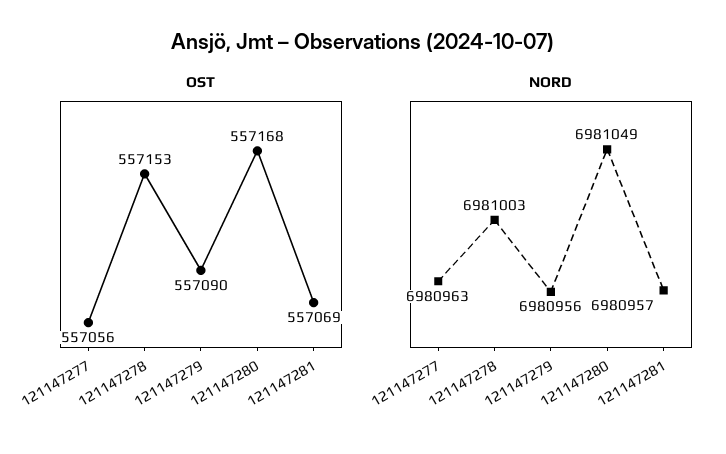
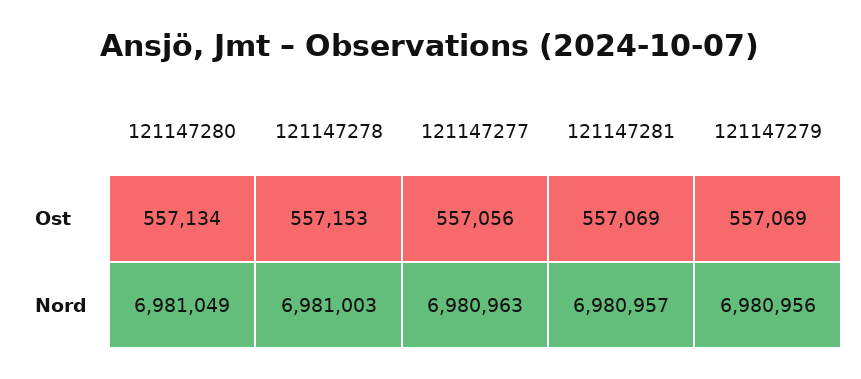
  {
    "OST": {
      "121147277": 557056,
      "121147278": 557153,
-     "121147279": 557090,
+     "121147279": 557069,
-     "121147280": 557168,
+     "121147280": 557134,
      "121147281": 557069
    },
    "NORD": {
      "121147277": 6980963,
      "121147278": 6981003,
      "121147279": 6980956,
      "121147280": 6981049,
      "121147281": 6980957
    }
  }

